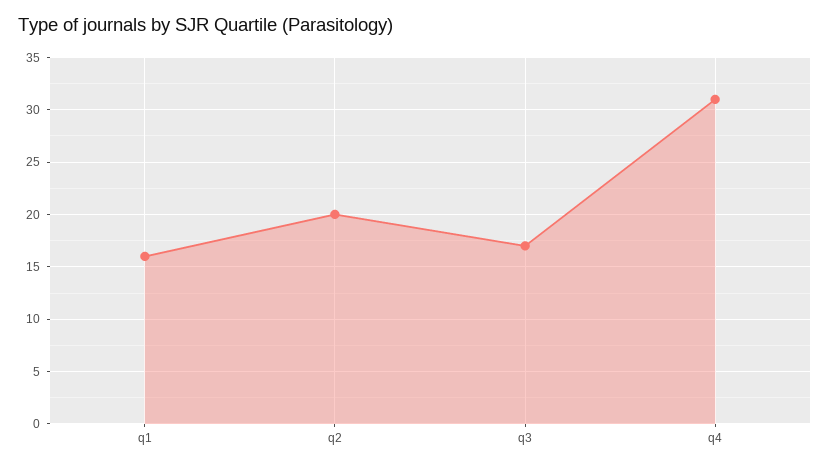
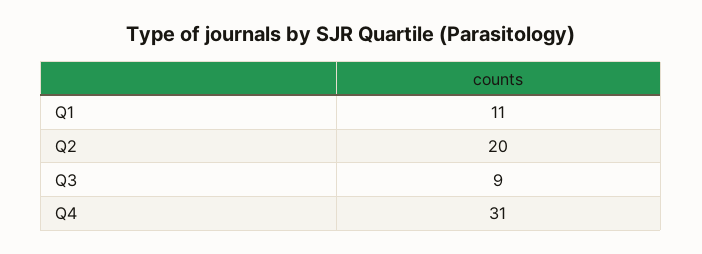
  {
-   "q1": 16,
+   "q1": 11,
    "q2": 20,
-   "q3": 17,
+   "q3": 9,
    "q4": 31
  }

